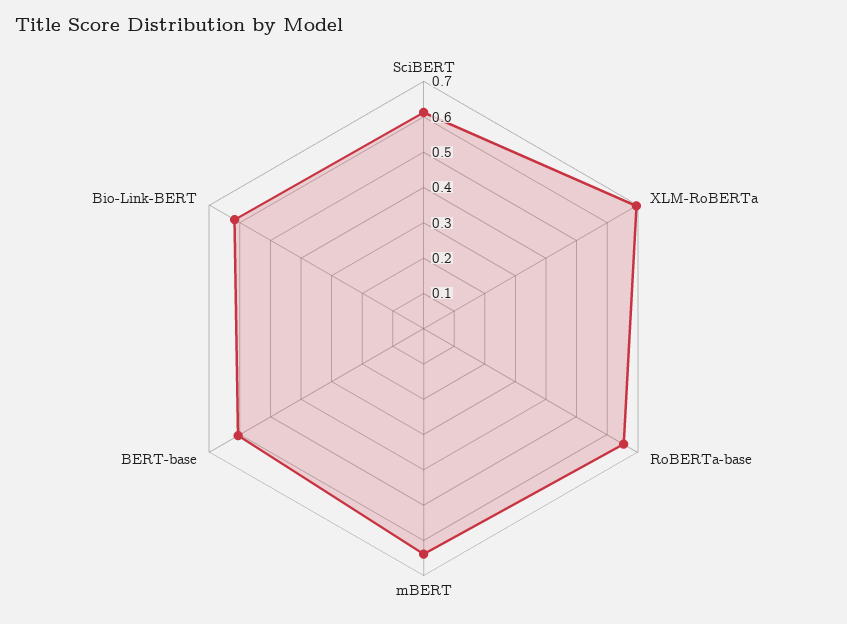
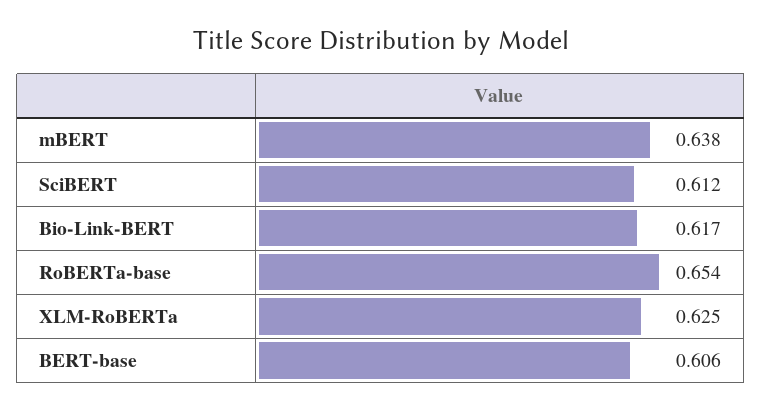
  {
    "SciBERT": 0.612,
-   "XLM-RoBERTa": 0.7,
+   "XLM-RoBERTa": 0.625,
    "RoBERTa-base": 0.654,
    "mBERT": 0.638,
    "BERT-base": 0.606,
    "Bio-Link-BERT": 0.617
  }

